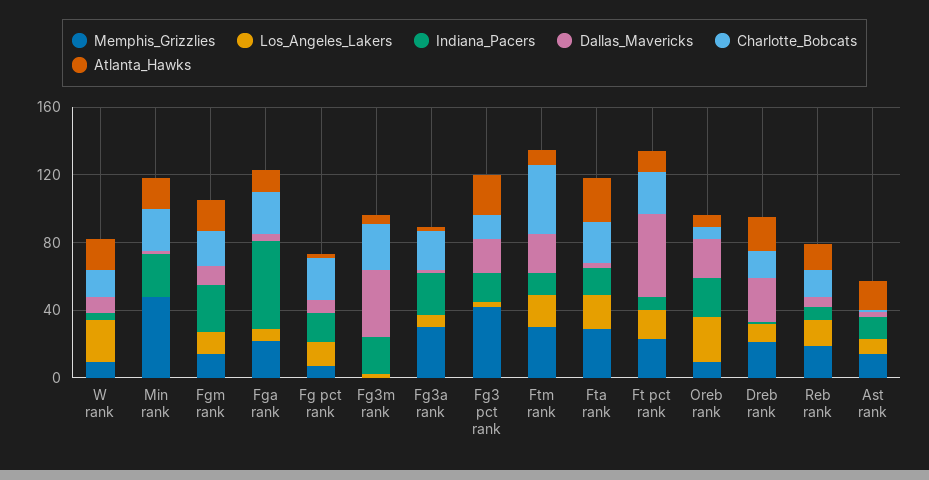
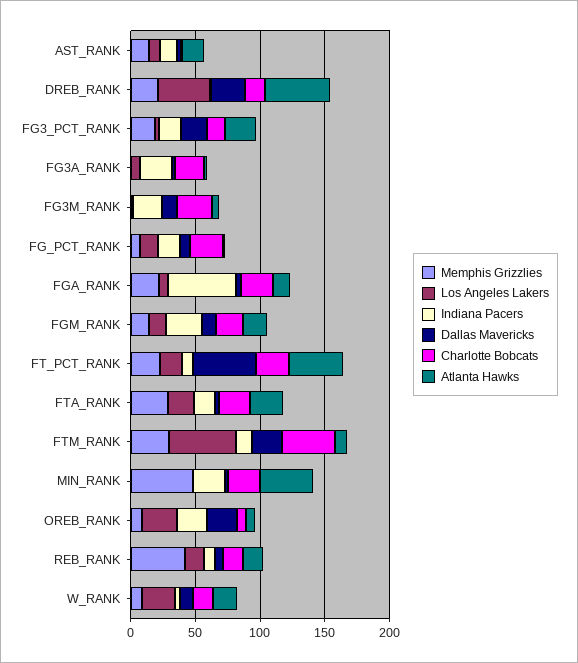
  {
    "Memphis_Grizzlies": {
      "W rank": 10,
      "Min rank": 50,
      "Fgm rank": 10,
      "Fga rank": 20,
      "Fg pct rank": 10,
      "Fg3m rank": 0,
-     "Fg3a rank": 30,
+     "Fg3a rank": 0,
-     "Fg3 pct rank": 40,
+     "Fg3 pct rank": 20,
      "Ftm rank": 30,
      "Fta rank": 30,
      "Ft pct rank": 20,
      "Oreb rank": 10,
      "Dreb rank": 20,
-     "Reb rank": 20,
+     "Reb rank": 40,
      "Ast rank": 10
    },
    "Los_Angeles_Lakers": {
      "W rank": 30,
      "Min rank": 0,
      "Fgm rank": 10,
      "Fga rank": 10,
      "Fg pct rank": 10,
      "Fg3m rank": 0,
      "Fg3a rank": 10,
      "Fg3 pct rank": 0,
-     "Ftm rank": 20,
+     "Ftm rank": 50,
      "Fta rank": 20,
      "Ft pct rank": 20,
      "Oreb rank": 30,
-     "Dreb rank": 10,
+     "Dreb rank": 40,
      "Reb rank": 20,
      "Ast rank": 10
    },
    "Indiana_Pacers": {
      "W rank": 0,
      "Min rank": 30,
      "Fgm rank": 30,
      "Fga rank": 50,
      "Fg pct rank": 20,
      "Fg3m rank": 20,
      "Fg3a rank": 30,
      "Fg3 pct rank": 20,
      "Ftm rank": 10,
      "Fta rank": 20,
      "Ft pct rank": 10,
      "Oreb rank": 20,
      "Dreb rank": 0,
      "Reb rank": 10,
      "Ast rank": 10
    },
    "Dallas_Mavericks": {
      "W rank": 10,
      "Min rank": 0,
      "Fgm rank": 10,
      "Fga rank": 0,
      "Fg pct rank": 10,
-     "Fg3m rank": 40,
+     "Fg3m rank": 10,
      "Fg3a rank": 0,
      "Fg3 pct rank": 20,
      "Ftm rank": 20,
      "Fta rank": 0,
      "Ft pct rank": 50,
      "Oreb rank": 20,
      "Dreb rank": 30,
      "Reb rank": 10,
      "Ast rank": 0
    },
    "Charlotte_Bobcats": {
      "W rank": 20,
      "Min rank": 30,
      "Fgm rank": 20,
      "Fga rank": 30,
      "Fg pct rank": 30,
      "Fg3m rank": 30,
      "Fg3a rank": 20,
      "Fg3 pct rank": 10,
      "Ftm rank": 40,
      "Fta rank": 20,
      "Ft pct rank": 30,
      "Oreb rank": 10,
      "Dreb rank": 20,
      "Reb rank": 20,
      "Ast rank": 0
    },
    "Atlanta_Hawks": {
      "W rank": 20,
-     "Min rank": 20,
+     "Min rank": 40,
      "Fgm rank": 20,
      "Fga rank": 10,
      "Fg pct rank": 0,
      "Fg3m rank": 10,
      "Fg3a rank": 0,
      "Fg3 pct rank": 20,
      "Ftm rank": 10,
      "Fta rank": 30,
-     "Ft pct rank": 10,
+     "Ft pct rank": 40,
      "Oreb rank": 10,
-     "Dreb rank": 20,
+     "Dreb rank": 50,
      "Reb rank": 20,
      "Ast rank": 20
    }
  }

